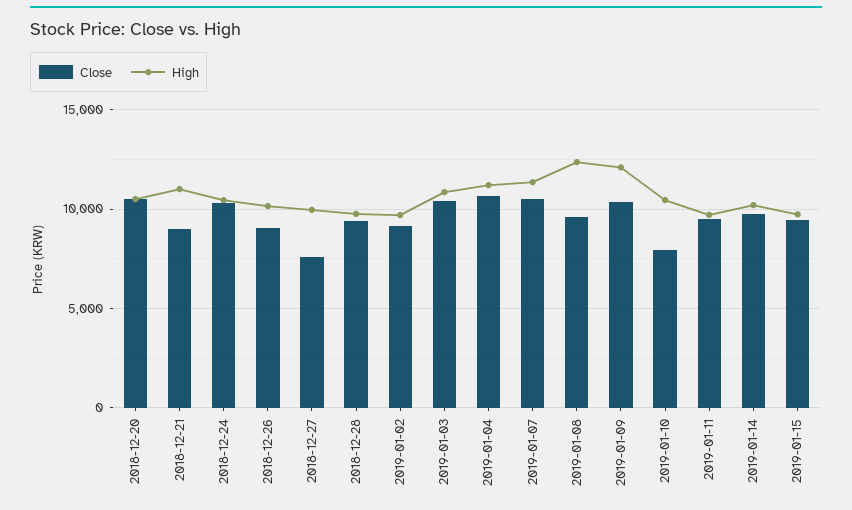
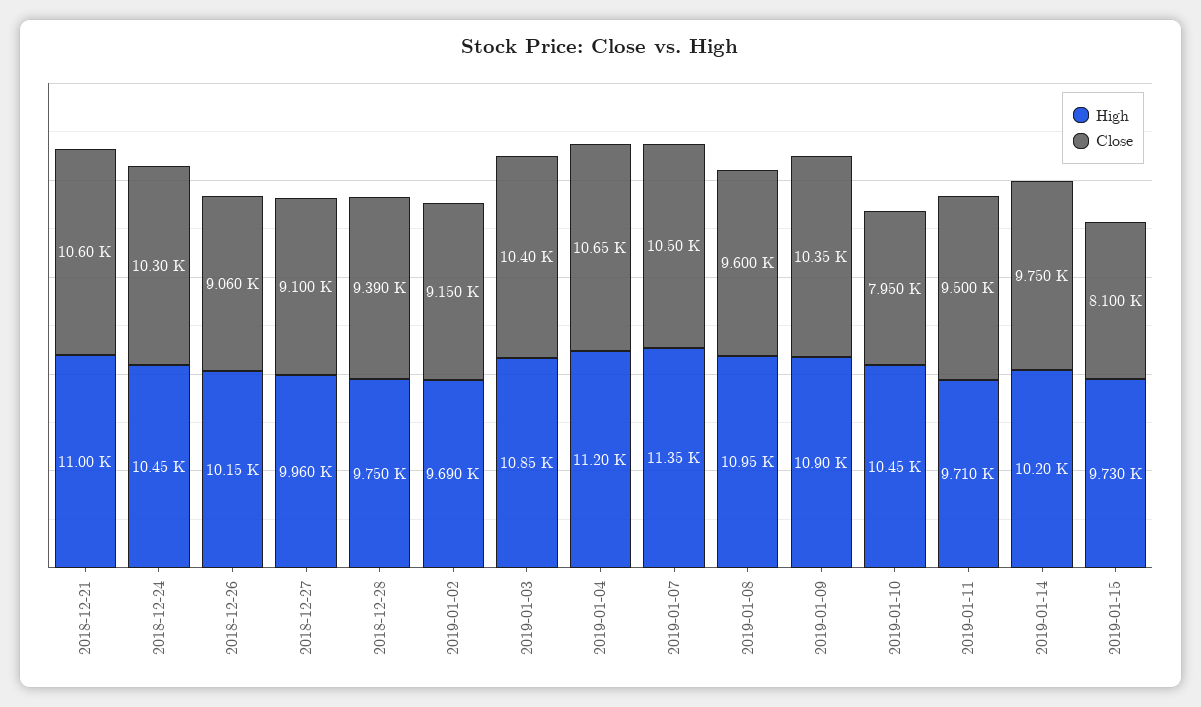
  {
    "Close": {
-     "2018-12-20": 10500,
-     "2018-12-21": 9000,
+     "2018-12-21": 10600,
      "2018-12-24": 10300,
      "2018-12-26": 9060,
-     "2018-12-27": 7500,
+     "2018-12-27": 9100,
      "2018-12-28": 9390,
      "2019-01-02": 9150,
      "2019-01-03": 10400,
      "2019-01-04": 10650,
      "2019-01-07": 10500,
      "2019-01-08": 9600,
      "2019-01-09": 10350,
      "2019-01-10": 7950,
      "2019-01-11": 9500,
      "2019-01-14": 9750,
-     "2019-01-15": 9500
+     "2019-01-15": 8100
    },
    "High": {
-     "2018-12-20": 10500,
      "2018-12-21": 11000,
      "2018-12-24": 10450,
      "2018-12-26": 10150,
      "2018-12-27": 9960,
      "2018-12-28": 9750,
      "2019-01-02": 9690,
      "2019-01-03": 10850,
      "2019-01-04": 11200,
      "2019-01-07": 11350,
-     "2019-01-08": 12500,
+     "2019-01-08": 10950,
-     "2019-01-09": 12000,
+     "2019-01-09": 10900,
      "2019-01-10": 10450,
      "2019-01-11": 9710,
      "2019-01-14": 10200,
      "2019-01-15": 9730
    }
  }

